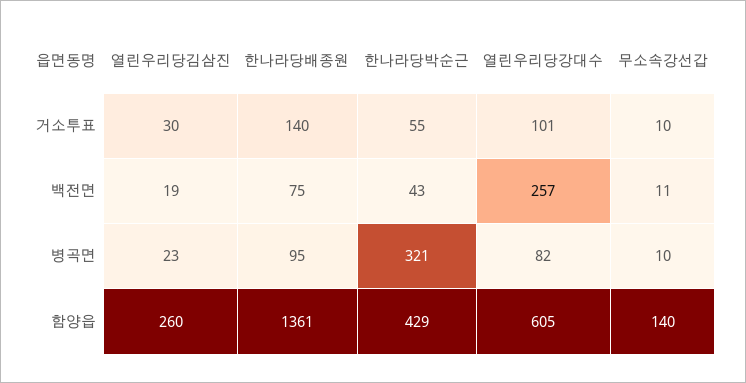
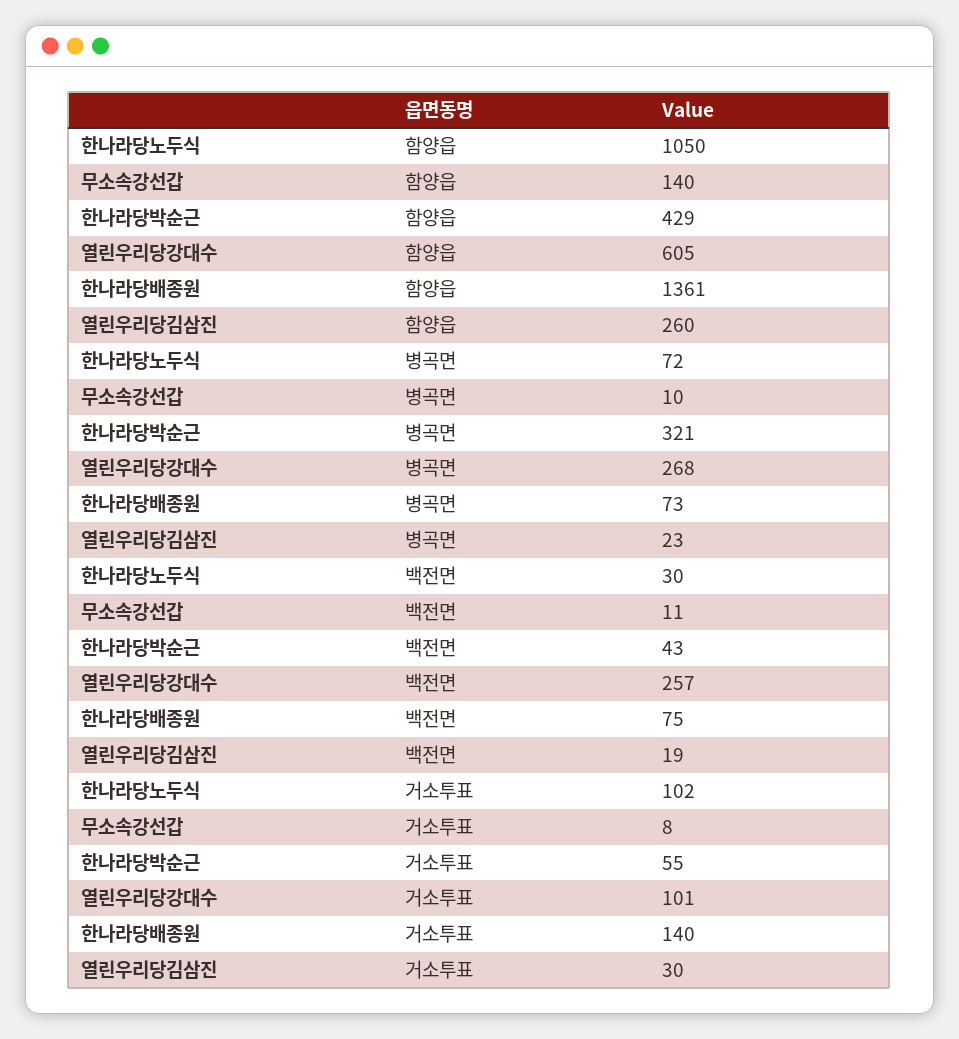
  {
    "열린우리당김삼진": {
      "거소투표": 30,
      "백전면": 19,
      "병곡면": 23,
      "함양읍": 260
    },
    "한나라당배종원": {
      "거소투표": 140,
      "백전면": 75,
-     "병곡면": 95,
+     "병곡면": 73,
      "함양읍": 1361
    },
    "한나라당박순근": {
      "거소투표": 55,
      "백전면": 43,
      "병곡면": 321,
      "함양읍": 429
    },
    "열린우리당강대수": {
      "거소투표": 101,
      "백전면": 257,
-     "병곡면": 82,
+     "병곡면": 268,
      "함양읍": 605
    },
    "무소속강선갑": {
-     "거소투표": 10,
+     "거소투표": 8,
      "백전면": 11,
      "병곡면": 10,
      "함양읍": 140
-   }
+   },
+   "한나라당노두식": {
+     "함양읍": 1050,
+     "병곡면": 72,
+     "백전면": 30,
+     "거소투표": 102
+   }
  }

